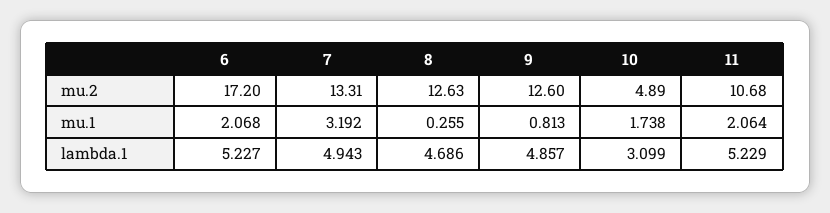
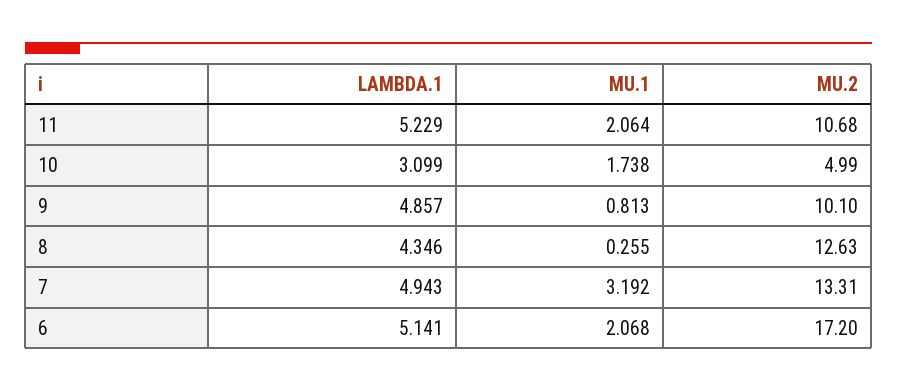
  {
    "6": {
      "mu.2": 17.2,
      "mu.1": 2.068,
-     "lambda.1": 5.227
+     "lambda.1": 5.141
    },
    "7": {
      "mu.2": 13.31,
      "mu.1": 3.192,
      "lambda.1": 4.943
    },
    "8": {
      "mu.2": 12.63,
      "mu.1": 0.255,
-     "lambda.1": 4.686
+     "lambda.1": 4.346
    },
    "9": {
-     "mu.2": 12.6,
+     "mu.2": 10.1,
      "mu.1": 0.813,
      "lambda.1": 4.857
    },
    "10": {
-     "mu.2": 4.89,
+     "mu.2": 4.99,
      "mu.1": 1.738,
      "lambda.1": 3.099
    },
    "11": {
      "mu.2": 10.68,
      "mu.1": 2.064,
      "lambda.1": 5.229
    }
  }

